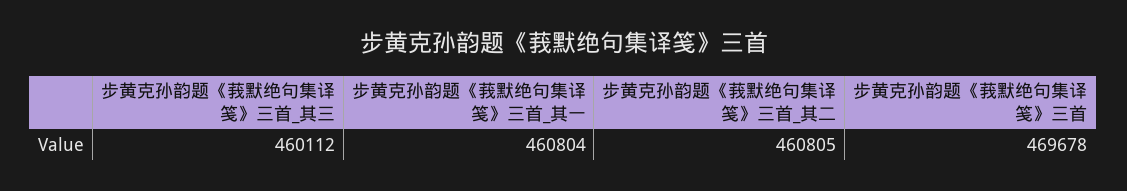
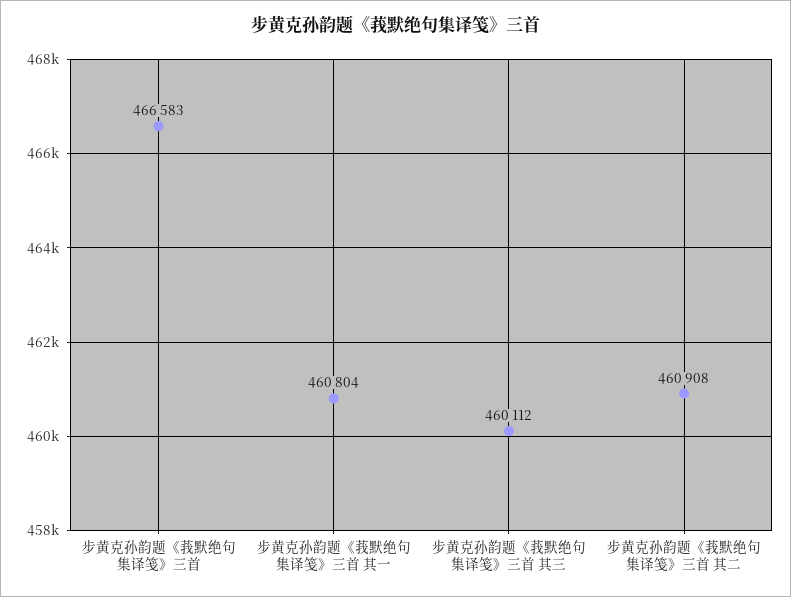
  {
    "步黄克孙韵题《莪默绝句集译笺》三首_其三": 460112,
    "步黄克孙韵题《莪默绝句集译笺》三首_其一": 460804,
-   "步黄克孙韵题《莪默绝句集译笺》三首_其二": 460805,
+   "步黄克孙韵题《莪默绝句集译笺》三首_其二": 460908,
-   "步黄克孙韵题《莪默绝句集译笺》三首": 469678
+   "步黄克孙韵题《莪默绝句集译笺》三首": 466583
  }

